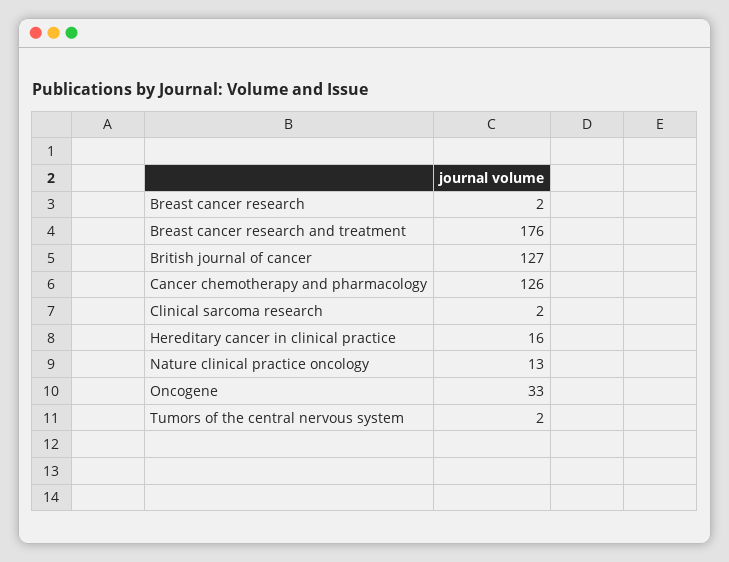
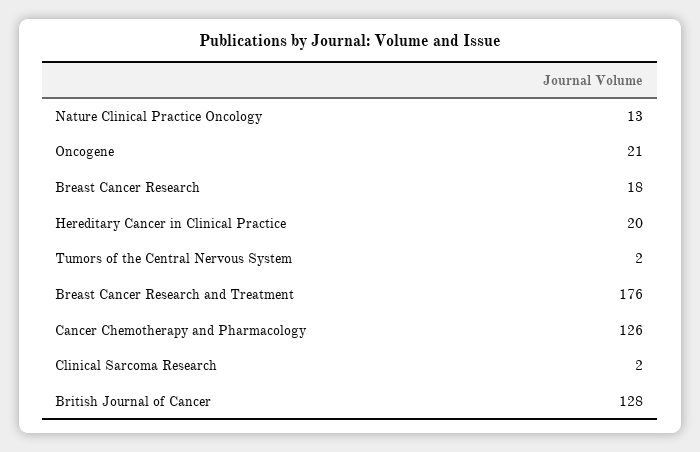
  {
-   "Breast cancer research": 2,
+   "Breast cancer research": 18,
    "Breast cancer research and treatment": 176,
-   "British journal of cancer": 127,
+   "British journal of cancer": 128,
    "Cancer chemotherapy and pharmacology": 126,
    "Clinical sarcoma research": 2,
-   "Hereditary cancer in clinical practice": 16,
+   "Hereditary cancer in clinical practice": 20,
    "Nature clinical practice oncology": 13,
-   "Oncogene": 33,
+   "Oncogene": 21,
    "Tumors of the central nervous system": 2
  }

